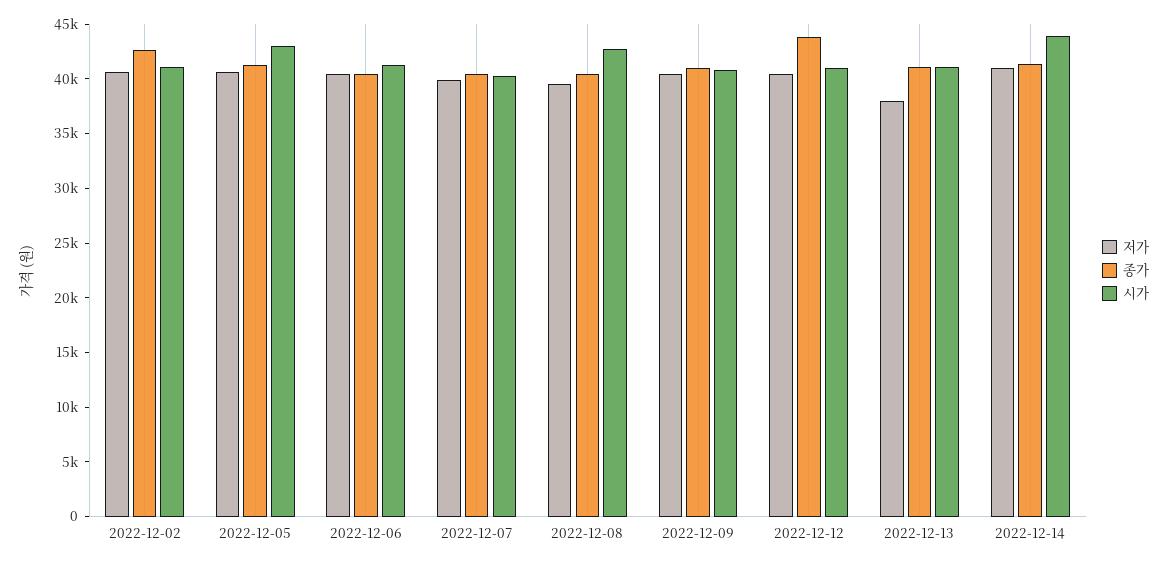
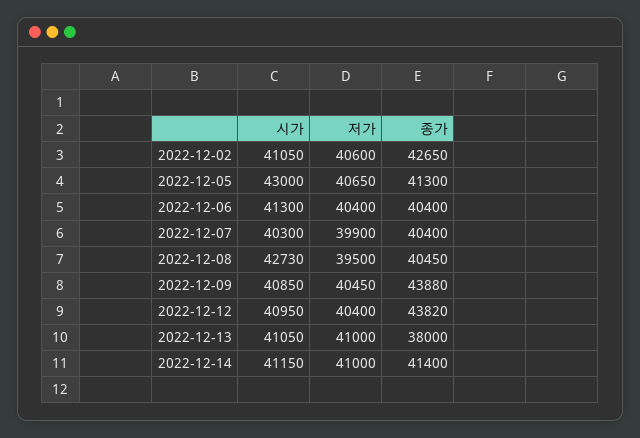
  {
    "저가": {
      "2022-12-02": 40600,
      "2022-12-05": 40650,
      "2022-12-06": 40400,
      "2022-12-07": 39900,
      "2022-12-08": 39500,
      "2022-12-09": 40450,
      "2022-12-12": 40400,
-     "2022-12-13": 38000,
+     "2022-12-13": 41000,
      "2022-12-14": 41000
    },
    "종가": {
      "2022-12-02": 42650,
      "2022-12-05": 41300,
      "2022-12-06": 40400,
      "2022-12-07": 40400,
      "2022-12-08": 40450,
-     "2022-12-09": 41000,
+     "2022-12-09": 43880,
      "2022-12-12": 43820,
-     "2022-12-13": 41000,
+     "2022-12-13": 38000,
      "2022-12-14": 41400
    },
    "시가": {
      "2022-12-02": 41050,
      "2022-12-05": 43000,
      "2022-12-06": 41300,
      "2022-12-07": 40300,
      "2022-12-08": 42730,
      "2022-12-09": 40850,
      "2022-12-12": 40950,
      "2022-12-13": 41050,
-     "2022-12-14": 44000
+     "2022-12-14": 41150
    }
  }

